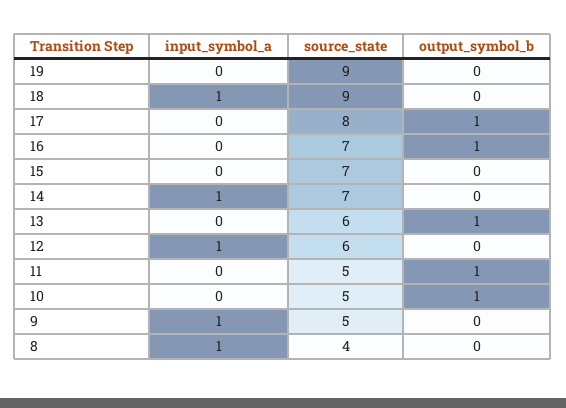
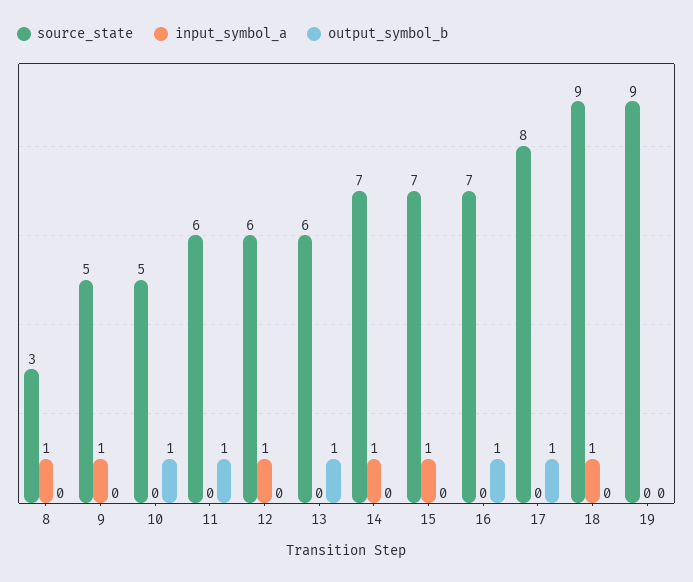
  {
    "input_symbol_a": {
      "19": 0,
      "18": 1,
      "17": 0,
      "16": 0,
-     "15": 0,
+     "15": 1,
      "14": 1,
      "13": 0,
      "12": 1,
      "11": 0,
      "10": 0,
      "9": 1,
      "8": 1
    },
    "source_state": {
      "19": 9,
      "18": 9,
      "17": 8,
      "16": 7,
      "15": 7,
      "14": 7,
      "13": 6,
      "12": 6,
-     "11": 5,
+     "11": 6,
      "10": 5,
      "9": 5,
-     "8": 4
+     "8": 3
    },
    "output_symbol_b": {
      "19": 0,
      "18": 0,
      "17": 1,
      "16": 1,
      "15": 0,
      "14": 0,
      "13": 1,
      "12": 0,
      "11": 1,
      "10": 1,
      "9": 0,
      "8": 0
    }
  }

